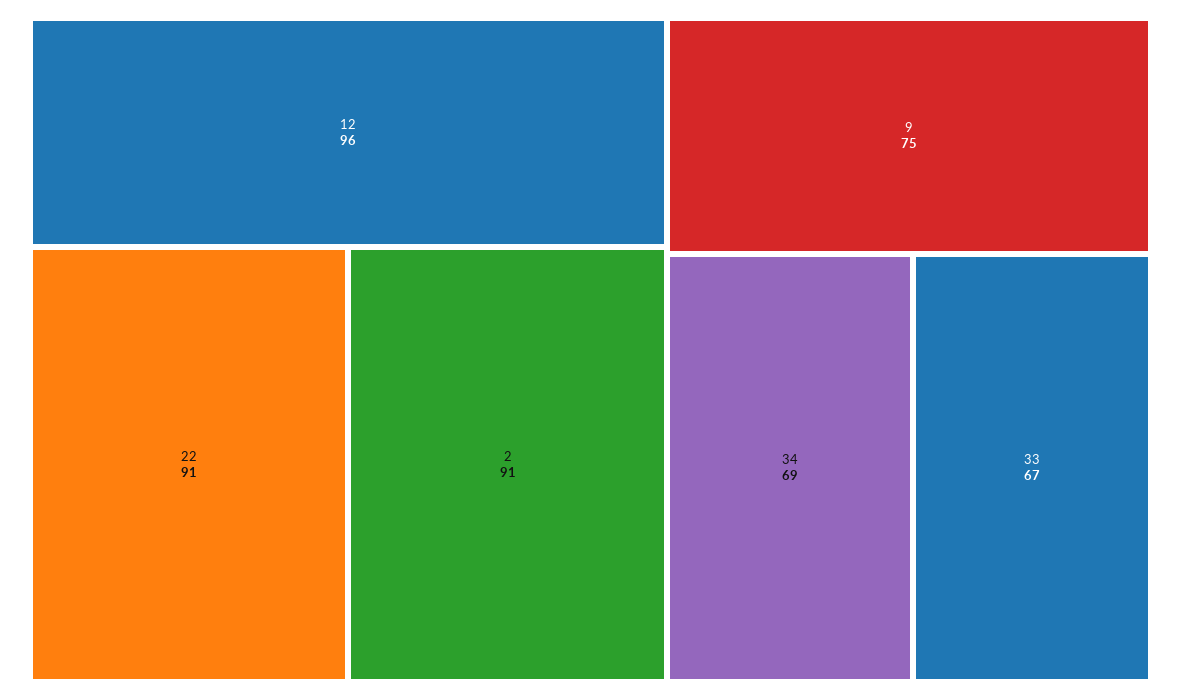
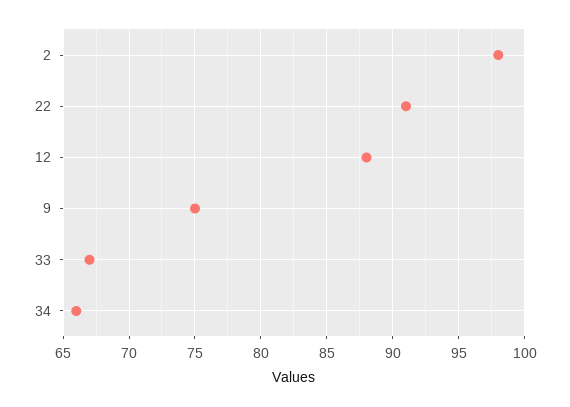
  {
-   "12": 96,
+   "12": 88,
    "22": 91,
-   "2": 91,
+   "2": 98,
    "9": 75,
-   "34": 69,
+   "34": 66,
    "33": 67
  }

